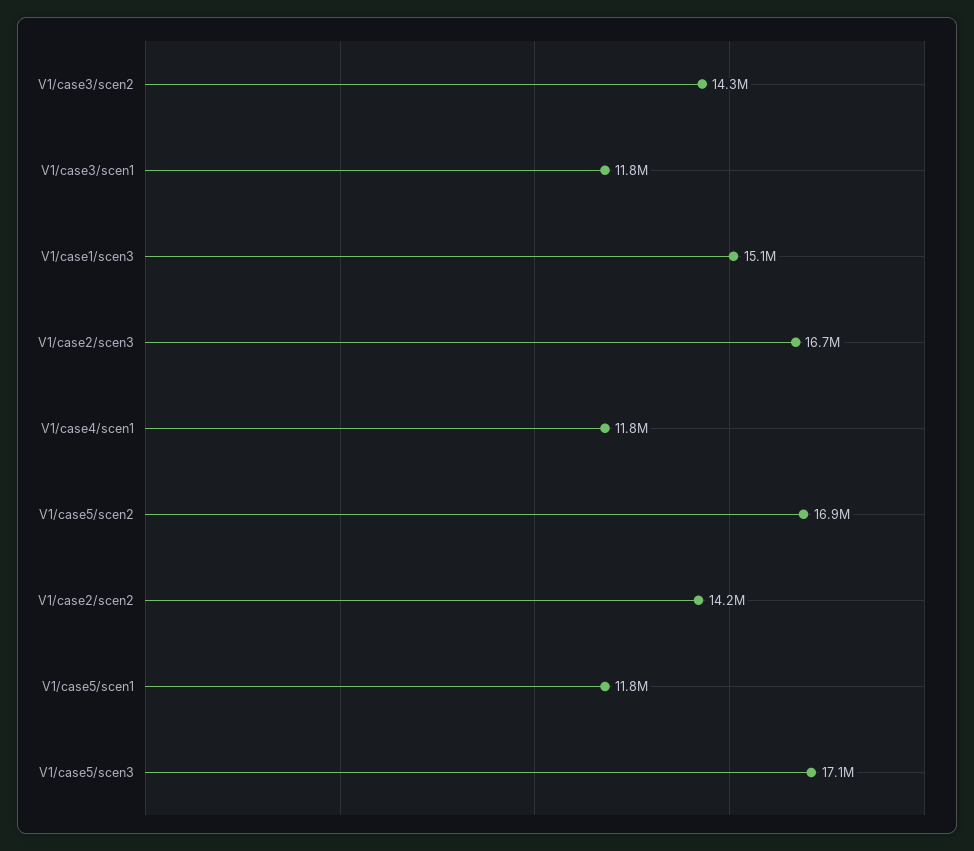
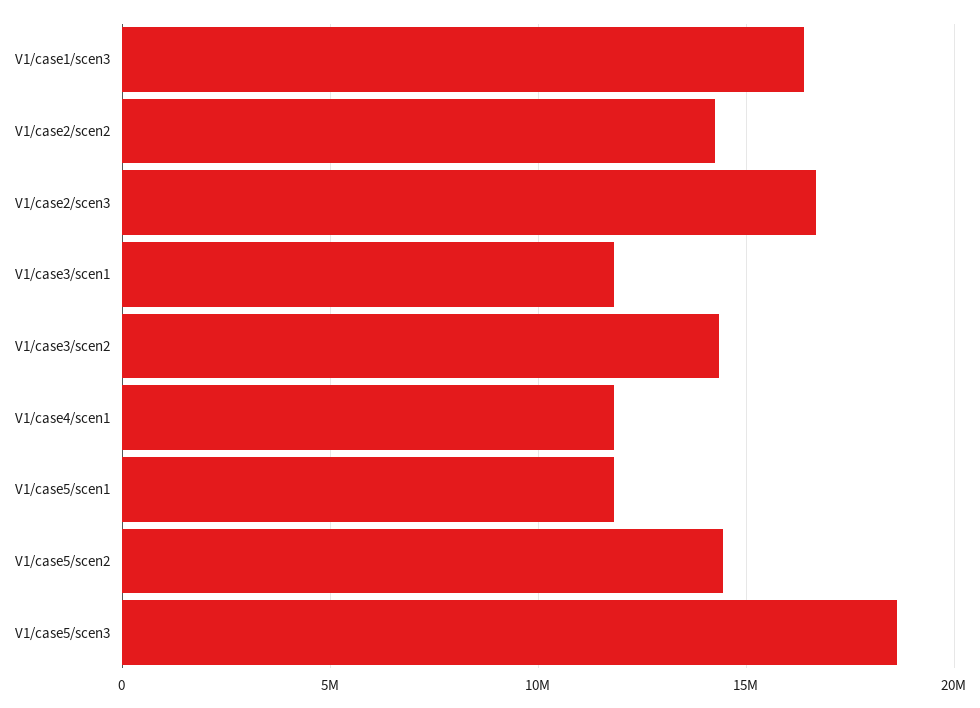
  {
    "V1/case3/scen2": 14300000,
    "V1/case3/scen1": 11800000,
-   "V1/case1/scen3": 15100000,
+   "V1/case1/scen3": 16500000,
    "V1/case2/scen3": 16700000,
    "V1/case4/scen1": 11800000,
-   "V1/case5/scen2": 16900000,
+   "V1/case5/scen2": 14500000,
    "V1/case2/scen2": 14200000,
    "V1/case5/scen1": 11800000,
-   "V1/case5/scen3": 17100000
+   "V1/case5/scen3": 18500000
  }

